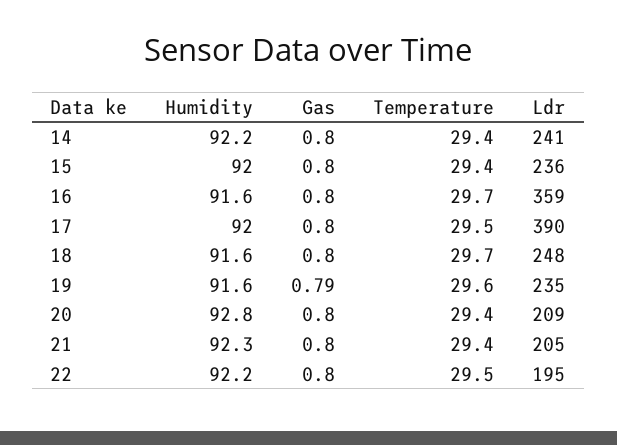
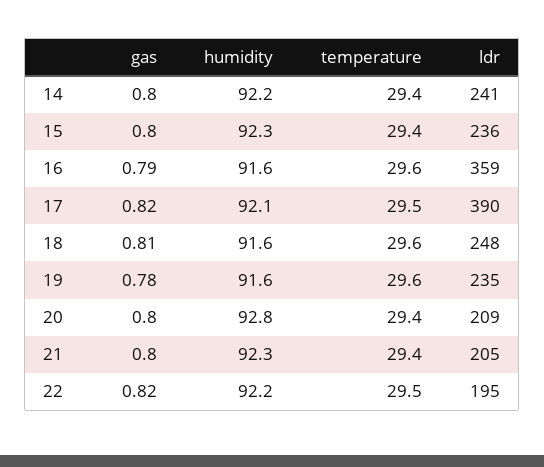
  {
    "Humidity": {
      "14": 92.2,
-     "15": 92,
+     "15": 92.3,
      "16": 91.6,
-     "17": 92,
+     "17": 92.1,
      "18": 91.6,
      "19": 91.6,
      "20": 92.8,
      "21": 92.3,
      "22": 92.2
    },
    "Gas": {
      "14": 0.8,
      "15": 0.8,
-     "16": 0.8,
+     "16": 0.79,
-     "17": 0.8,
+     "17": 0.82,
-     "18": 0.8,
+     "18": 0.81,
-     "19": 0.79,
+     "19": 0.78,
      "20": 0.8,
      "21": 0.8,
-     "22": 0.8
+     "22": 0.82
    },
    "Temperature": {
      "14": 29.4,
      "15": 29.4,
-     "16": 29.7,
+     "16": 29.6,
      "17": 29.5,
-     "18": 29.7,
+     "18": 29.6,
      "19": 29.6,
      "20": 29.4,
      "21": 29.4,
      "22": 29.5
    },
    "Ldr": {
      "14": 241,
      "15": 236,
      "16": 359,
      "17": 390,
      "18": 248,
      "19": 235,
      "20": 209,
      "21": 205,
      "22": 195
    }
  }

